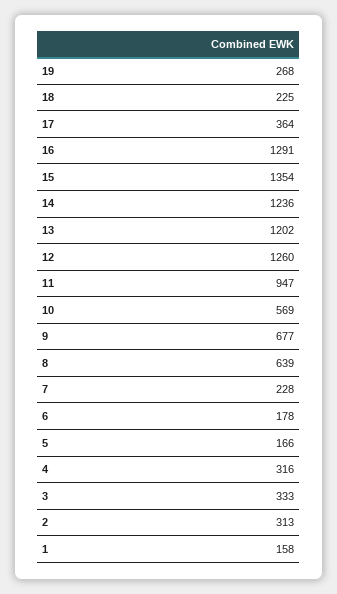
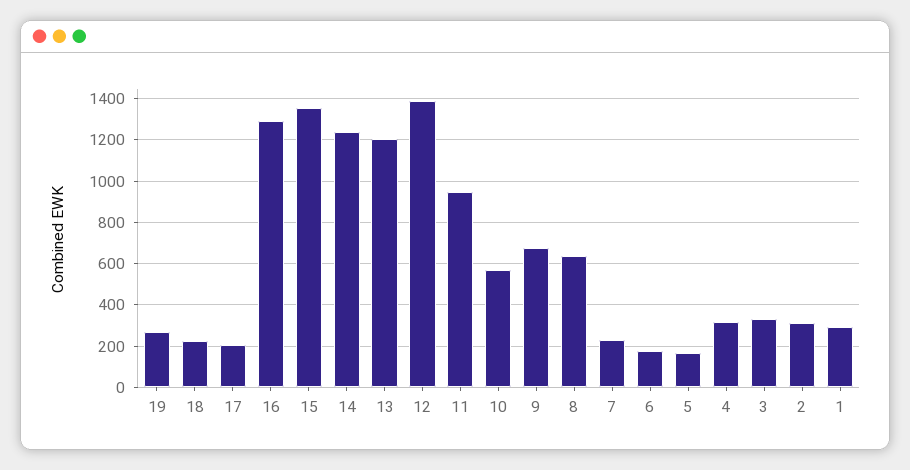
  {
    "19": 268,
    "18": 225,
-   "17": 364,
+   "17": 200,
    "16": 1291,
    "15": 1354,
    "14": 1236,
    "13": 1202,
-   "12": 1260,
+   "12": 1400,
    "11": 947,
    "10": 569,
    "9": 677,
    "8": 639,
    "7": 228,
    "6": 178,
    "5": 166,
    "4": 316,
    "3": 333,
    "2": 313,
-   "1": 158
+   "1": 300
  }

